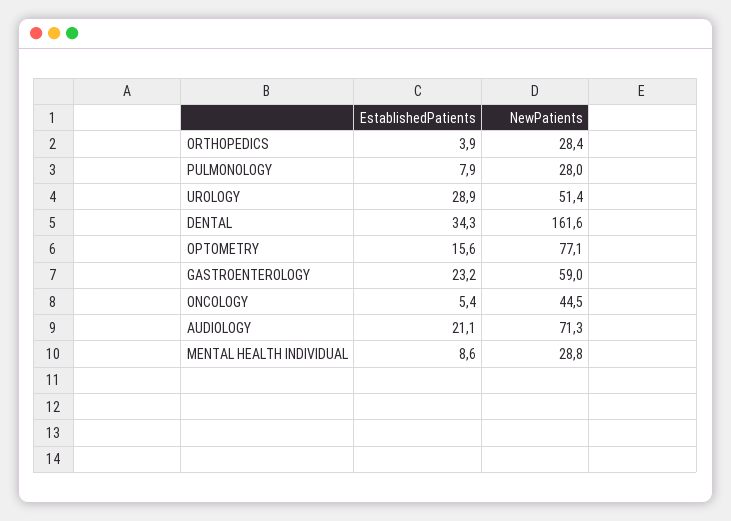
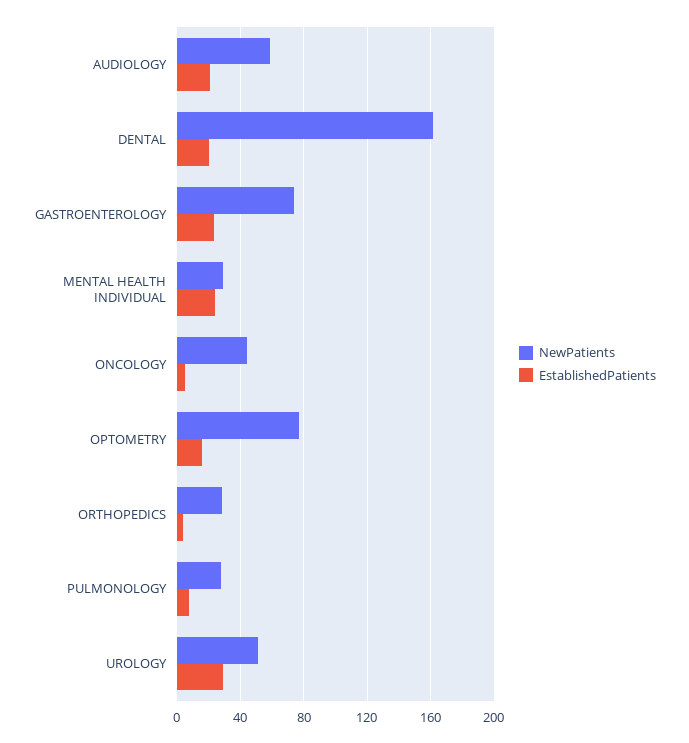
  {
    "EstablishedPatients": {
      "ORTHOPEDICS": 3.9,
      "PULMONOLOGY": 7.9,
      "UROLOGY": 28.9,
-     "DENTAL": 34.3,
+     "DENTAL": 20,
      "OPTOMETRY": 15.6,
      "GASTROENTEROLOGY": 23.2,
      "ONCOLOGY": 5.4,
      "AUDIOLOGY": 21.1,
-     "MENTAL HEALTH INDIVIDUAL": 8.6
+     "MENTAL HEALTH INDIVIDUAL": 25
    },
    "NewPatients": {
      "ORTHOPEDICS": 28.4,
      "PULMONOLOGY": 28,
      "UROLOGY": 51.4,
      "DENTAL": 161.6,
      "OPTOMETRY": 77.1,
-     "GASTROENTEROLOGY": 59,
+     "GASTROENTEROLOGY": 75,
      "ONCOLOGY": 44.5,
-     "AUDIOLOGY": 71.3,
+     "AUDIOLOGY": 60,
      "MENTAL HEALTH INDIVIDUAL": 28.8
    }
  }

